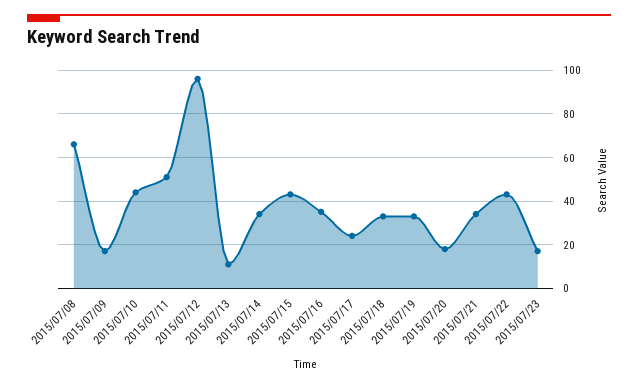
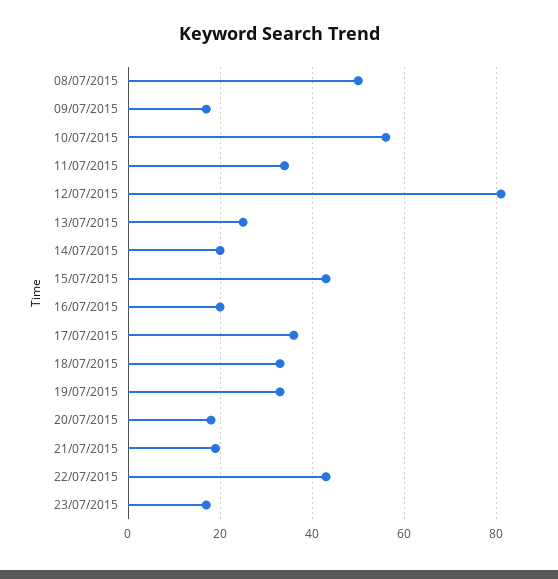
  {
-   "2015/07/08": 65,
+   "2015/07/08": 50,
    "2015/07/09": 15,
-   "2015/07/10": 45,
+   "2015/07/10": 55,
-   "2015/07/11": 50,
+   "2015/07/11": 35,
-   "2015/07/12": 95,
+   "2015/07/12": 80,
-   "2015/07/13": 10,
+   "2015/07/13": 25,
-   "2015/07/14": 35,
+   "2015/07/14": 20,
    "2015/07/15": 45,
-   "2015/07/16": 35,
+   "2015/07/16": 20,
-   "2015/07/17": 25,
+   "2015/07/17": 35,
    "2015/07/18": 35,
    "2015/07/19": 35,
    "2015/07/20": 20,
-   "2015/07/21": 35,
+   "2015/07/21": 20,
    "2015/07/22": 45,
    "2015/07/23": 15
  }

